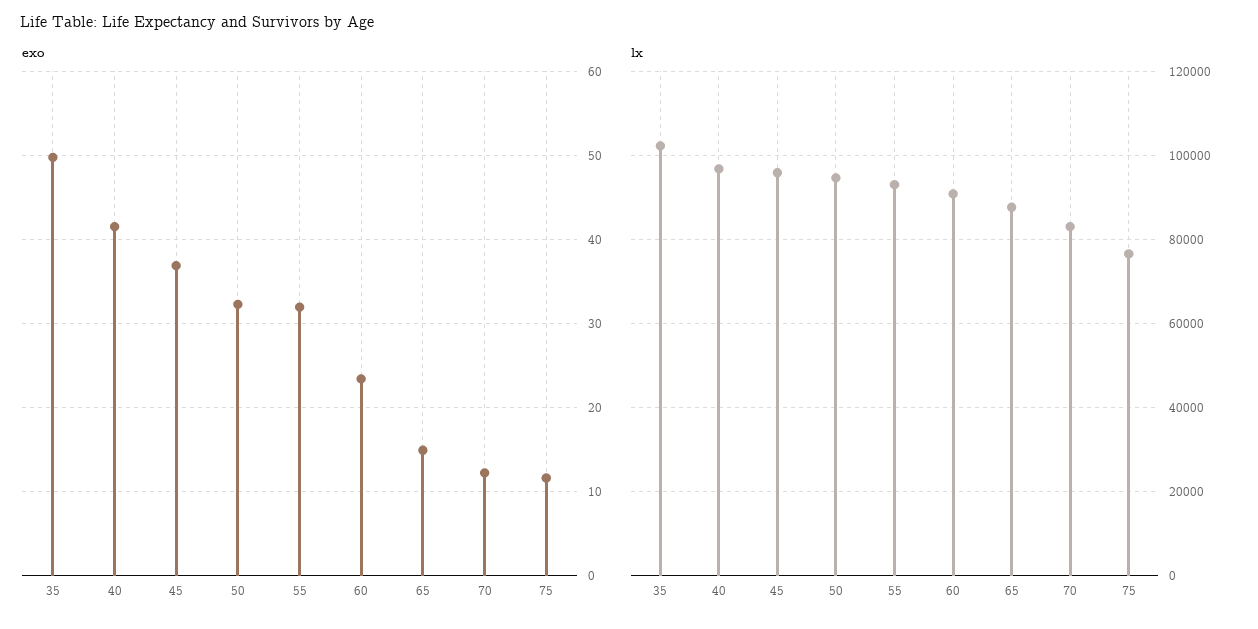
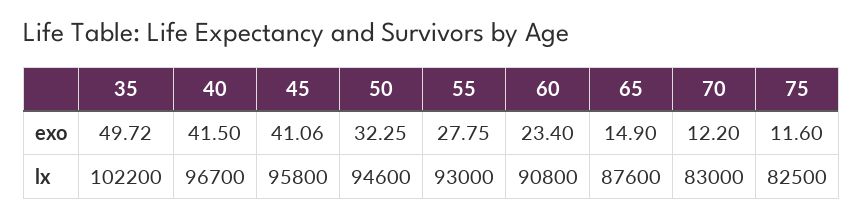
  {
    "exo": {
      "35": 49.72,
      "40": 41.5,
-     "45": 37,
+     "45": 41.06,
      "50": 32.25,
-     "55": 32,
+     "55": 27.75,
      "60": 23.4,
      "65": 14.9,
      "70": 12.2,
      "75": 11.6
    },
    "lx": {
      "35": 102200,
      "40": 96700,
      "45": 95800,
      "50": 94600,
      "55": 93000,
      "60": 90800,
      "65": 87600,
      "70": 83000,
-     "75": 76000
+     "75": 82500
    }
  }

